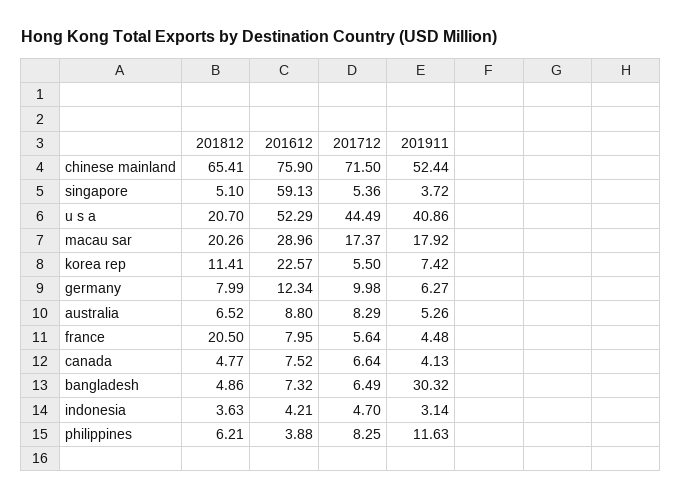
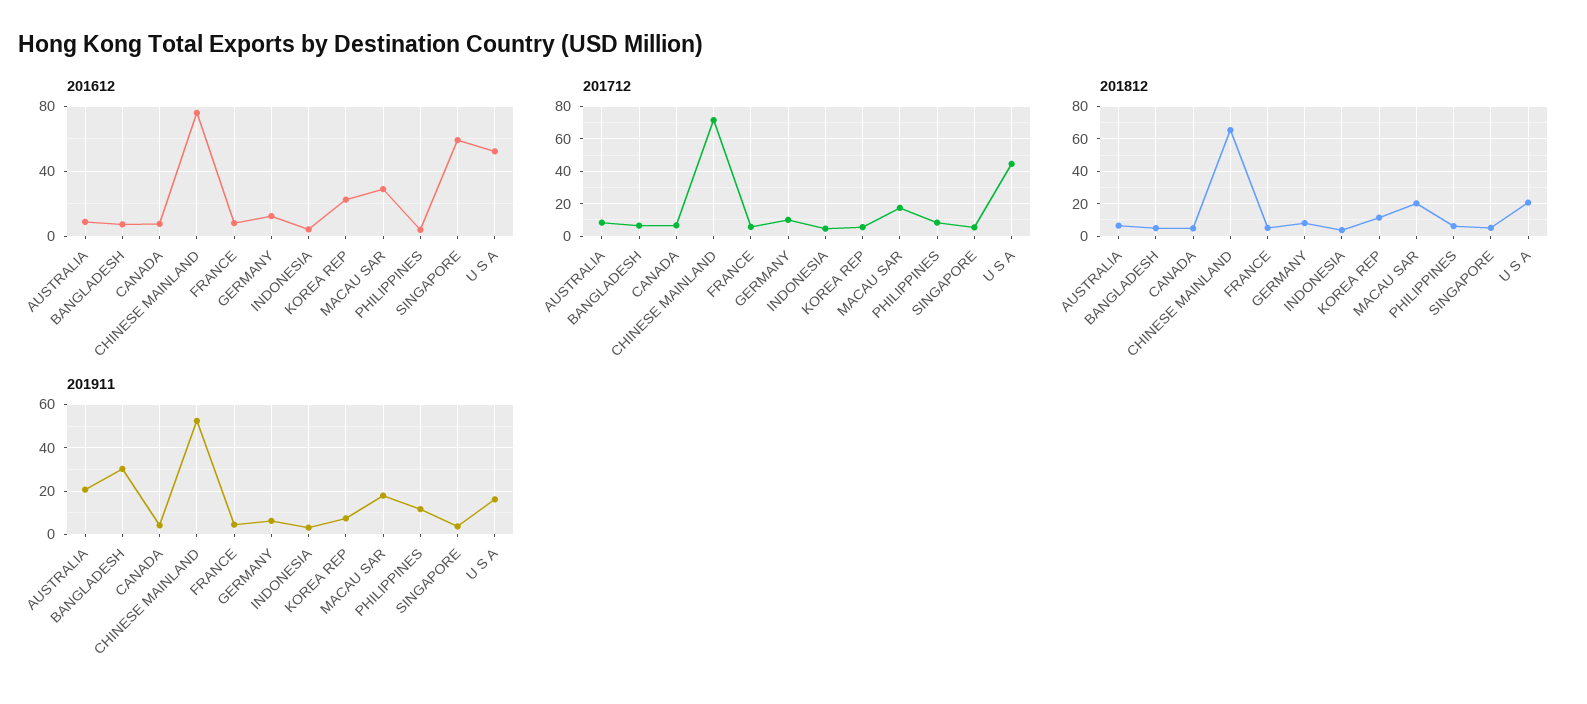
  {
    "201812": {
      "chinese mainland": 65.41,
      "singapore": 5.1,
      "u s a": 20.7,
      "macau sar": 20.26,
      "korea rep": 11.41,
      "germany": 7.99,
      "australia": 6.52,
-     "france": 20.5,
+     "france": 5,
      "canada": 4.77,
      "bangladesh": 4.86,
      "indonesia": 3.63,
      "philippines": 6.21
    },
    "201612": {
      "chinese mainland": 75.9,
      "singapore": 59.13,
      "u s a": 52.29,
      "macau sar": 28.96,
      "korea rep": 22.57,
      "germany": 12.34,
      "australia": 8.8,
      "france": 7.95,
      "canada": 7.52,
      "bangladesh": 7.32,
      "indonesia": 4.21,
      "philippines": 3.88
    },
    "201712": {
      "chinese mainland": 71.5,
      "singapore": 5.36,
      "u s a": 44.49,
      "macau sar": 17.37,
      "korea rep": 5.5,
      "germany": 9.98,
      "australia": 8.29,
      "france": 5.64,
      "canada": 6.64,
      "bangladesh": 6.49,
      "indonesia": 4.7,
      "philippines": 8.25
    },
    "201911": {
      "chinese mainland": 52.44,
      "singapore": 3.72,
-     "u s a": 40.86,
+     "u s a": 15,
      "macau sar": 17.92,
      "korea rep": 7.42,
      "germany": 6.27,
-     "australia": 5.26,
+     "australia": 20,
      "france": 4.48,
      "canada": 4.13,
      "bangladesh": 30.32,
      "indonesia": 3.14,
      "philippines": 11.63
    }
  }

